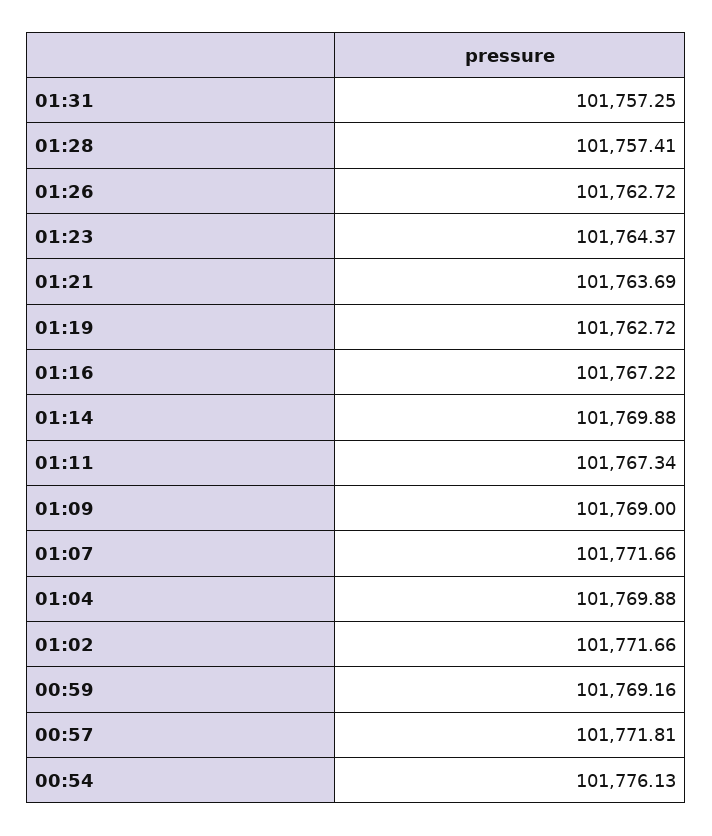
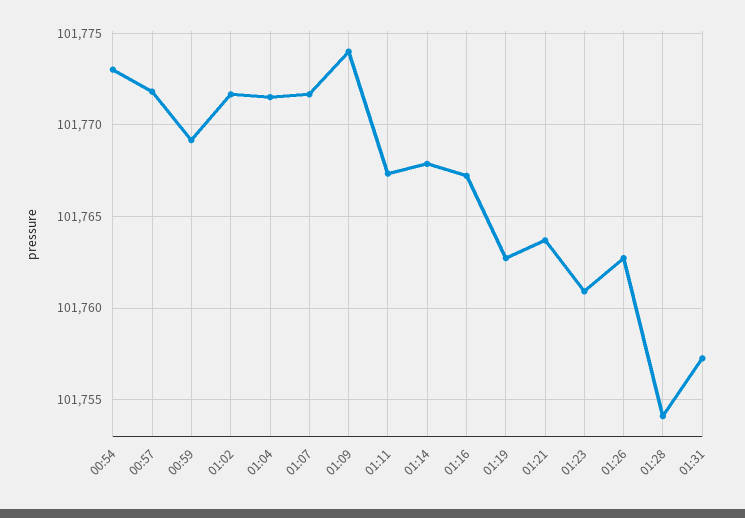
  {
    "01:31": 101757.25,
-   "01:28": 101757.41,
+   "01:28": 101754,
    "01:26": 101762.72,
-   "01:23": 101764.37,
+   "01:23": 101761,
    "01:21": 101763.69,
    "01:19": 101762.72,
    "01:16": 101767.22,
-   "01:14": 101769.88,
+   "01:14": 101768,
    "01:11": 101767.34,
-   "01:09": 101769,
+   "01:09": 101774,
    "01:07": 101771.66,
-   "01:04": 101769.88,
+   "01:04": 101771.5,
    "01:02": 101771.66,
    "00:59": 101769.16,
    "00:57": 101771.81,
-   "00:54": 101776.13
+   "00:54": 101773
  }

